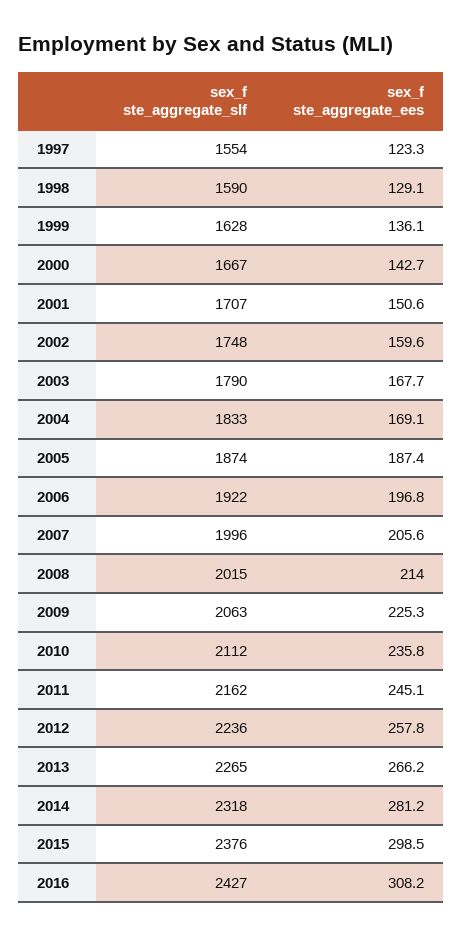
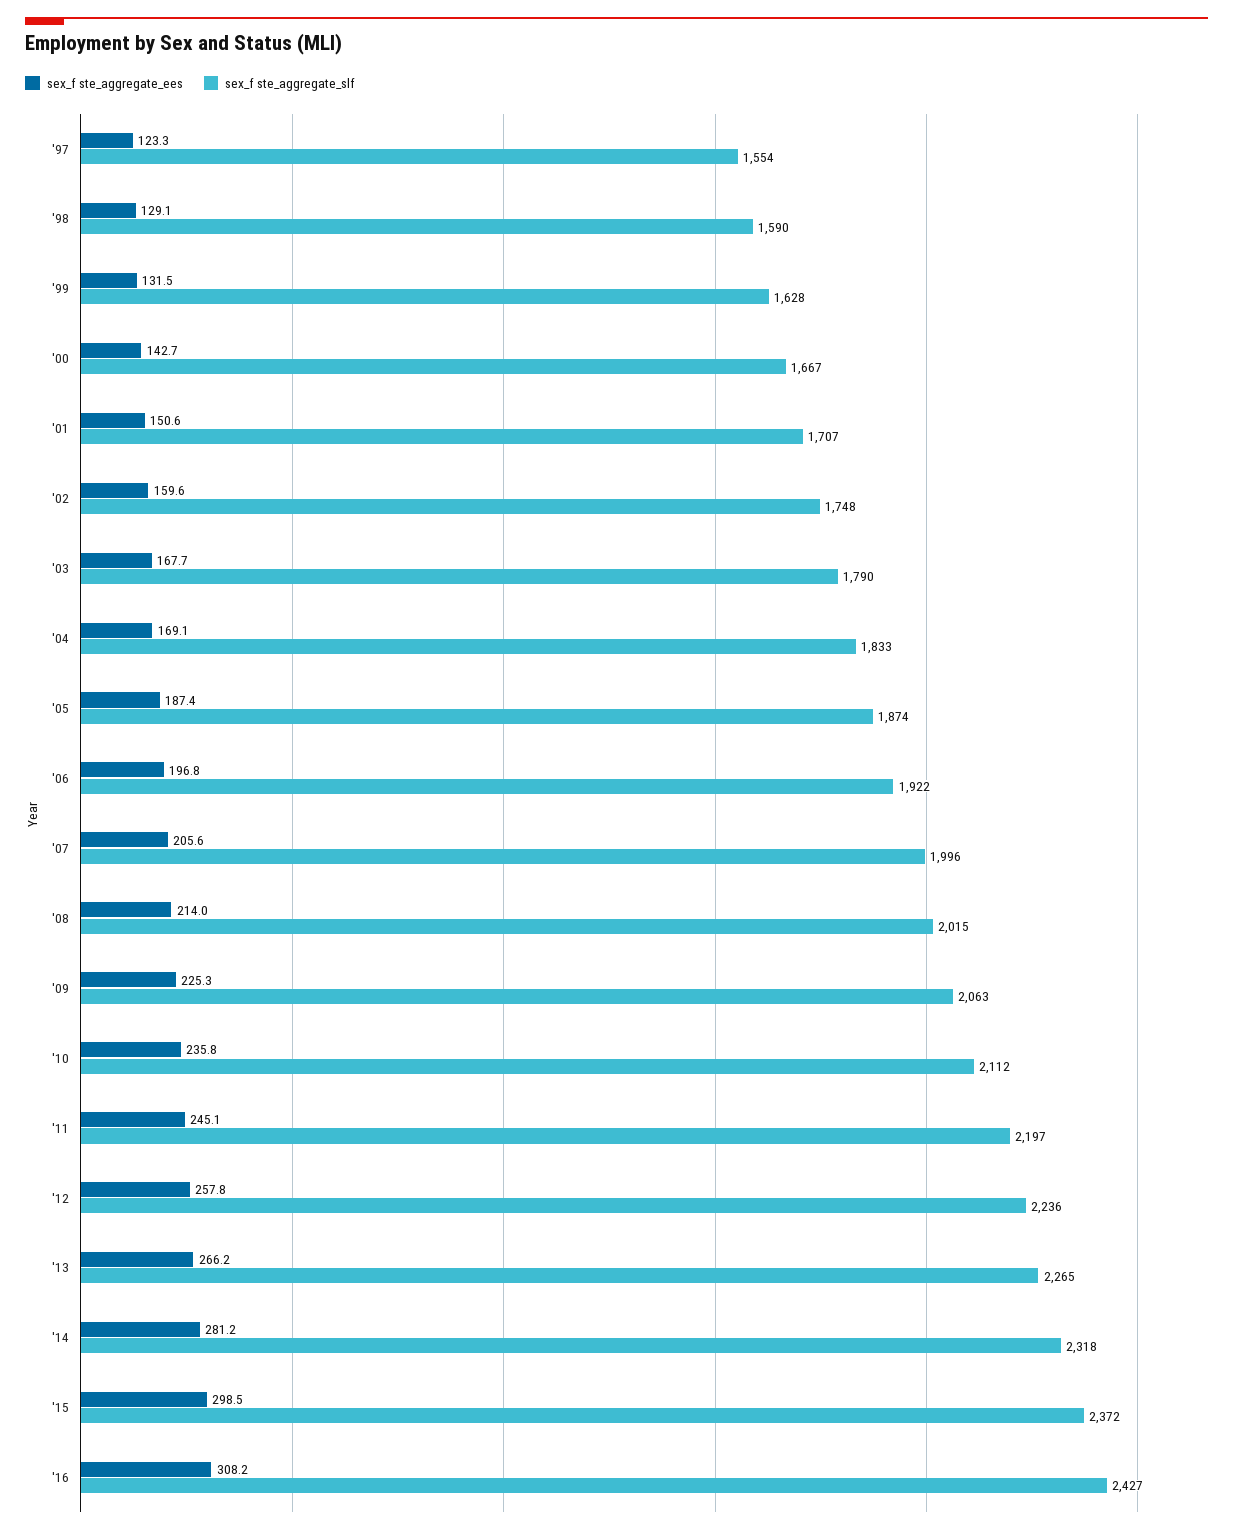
  {
    "sex_f ste_aggregate_slf": {
      "1997": 1554,
      "1998": 1590,
      "1999": 1628,
      "2000": 1667,
      "2001": 1707,
      "2002": 1748,
      "2003": 1790,
      "2004": 1833,
      "2005": 1874,
      "2006": 1922,
      "2007": 1996,
      "2008": 2015,
      "2009": 2063,
      "2010": 2112,
-     "2011": 2162,
+     "2011": 2197,
      "2012": 2236,
      "2013": 2265,
      "2014": 2318,
-     "2015": 2376,
+     "2015": 2372,
      "2016": 2427
    },
    "sex_f ste_aggregate_ees": {
      "1997": 123.3,
      "1998": 129.1,
-     "1999": 136.1,
+     "1999": 131.5,
      "2000": 142.7,
      "2001": 150.6,
      "2002": 159.6,
      "2003": 167.7,
      "2004": 169.1,
      "2005": 187.4,
      "2006": 196.8,
      "2007": 205.6,
      "2008": 214,
      "2009": 225.3,
      "2010": 235.8,
      "2011": 245.1,
      "2012": 257.8,
      "2013": 266.2,
      "2014": 281.2,
      "2015": 298.5,
      "2016": 308.2
    }
  }

